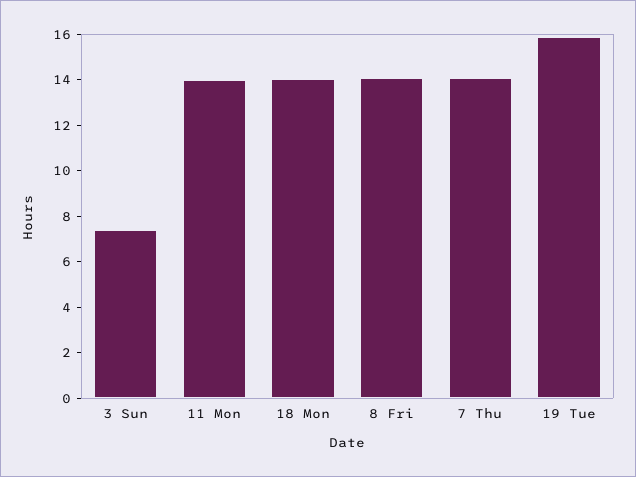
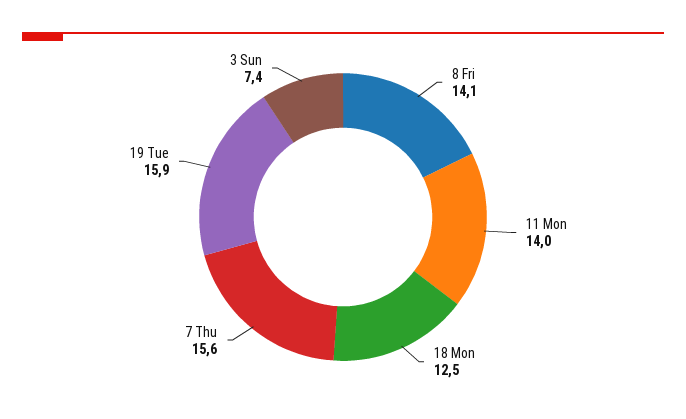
  {
    "3 Sun": 7.4,
    "11 Mon": 14,
-   "18 Mon": 14,
+   "18 Mon": 12.5,
    "8 Fri": 14.1,
-   "7 Thu": 14,
+   "7 Thu": 15.6,
    "19 Tue": 15.9
  }

